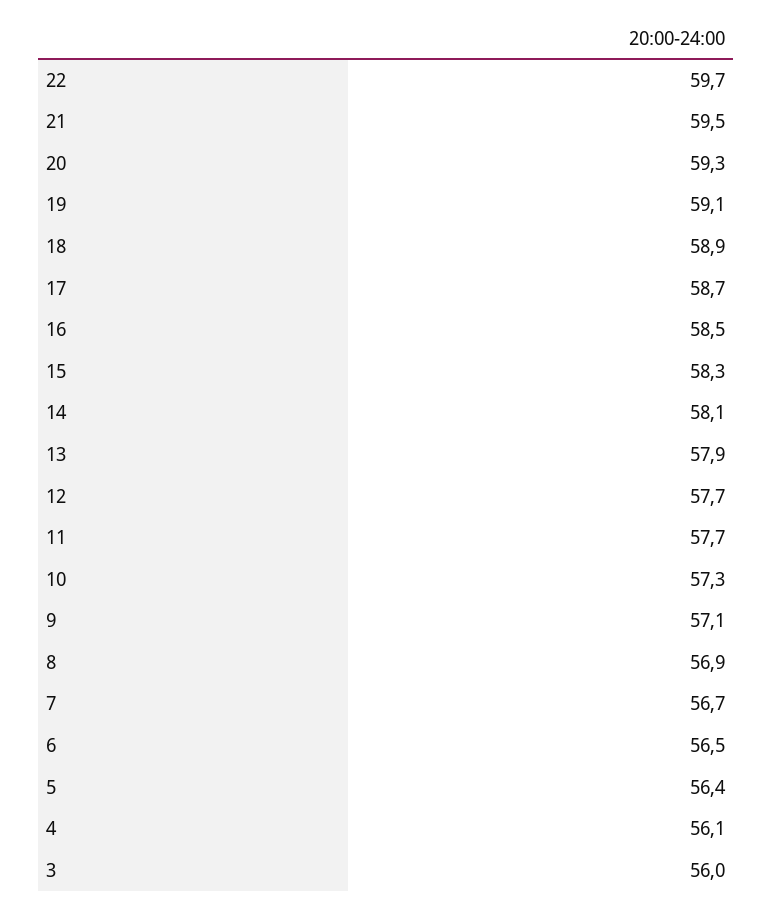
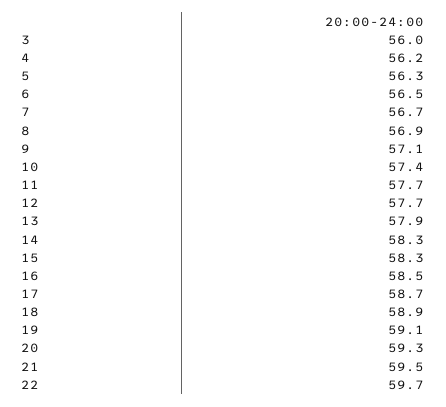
  {
    "22": 59.7,
    "21": 59.5,
    "20": 59.3,
    "19": 59.1,
    "18": 58.9,
    "17": 58.7,
    "16": 58.5,
    "15": 58.3,
-   "14": 58.1,
+   "14": 58.3,
    "13": 57.9,
    "12": 57.7,
    "11": 57.7,
-   "10": 57.3,
+   "10": 57.4,
    "9": 57.1,
    "8": 56.9,
    "7": 56.7,
    "6": 56.5,
-   "5": 56.4,
+   "5": 56.3,
-   "4": 56.1,
+   "4": 56.2,
    "3": 56
  }

